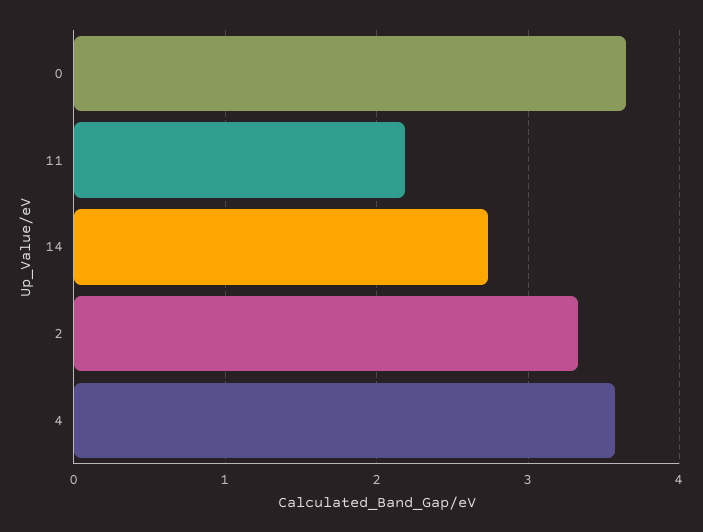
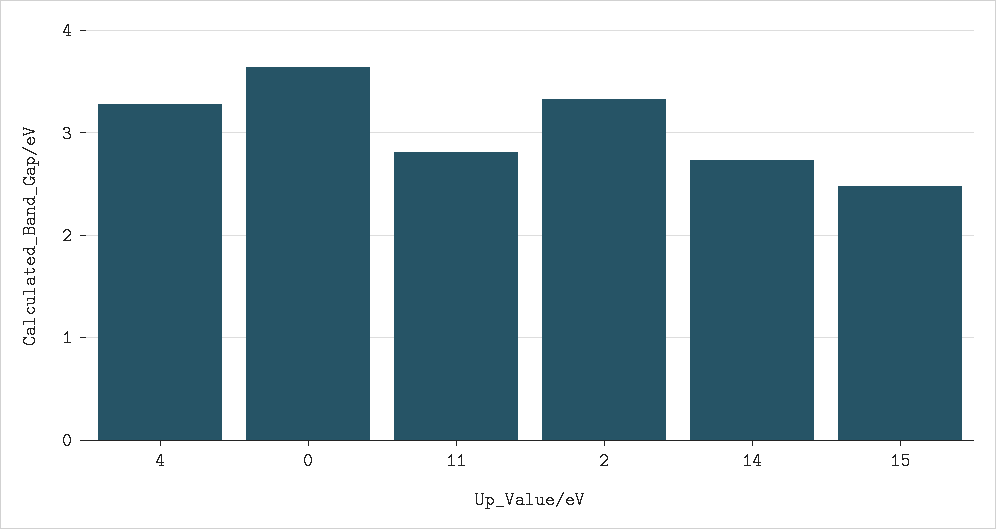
  {
    "0": 3.6,
-   "11": 2.2,
+   "11": 2.8,
    "14": 2.7,
    "2": 3.3,
-   "4": 3.6
+   "4": 3.3,
+   "15": 2.5
  }

